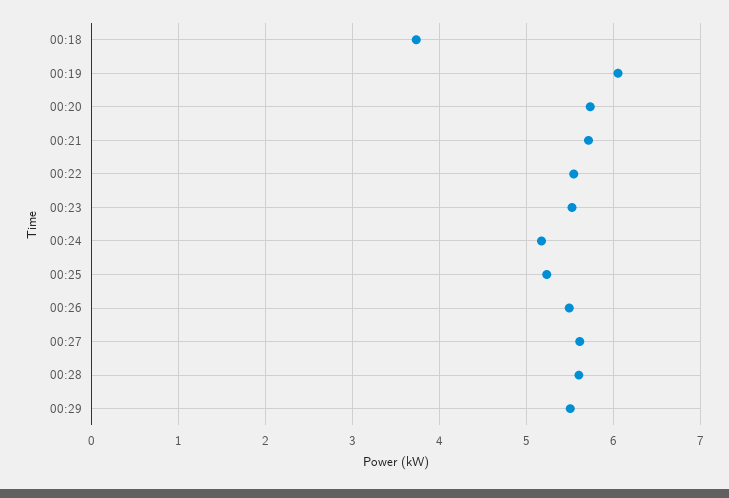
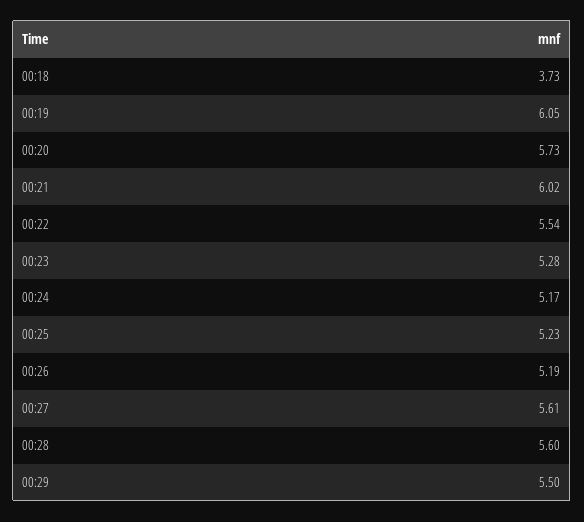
  {
    "00:18": 3.73,
    "00:19": 6.05,
    "00:20": 5.73,
-   "00:21": 5.7,
+   "00:21": 6.02,
    "00:22": 5.54,
-   "00:23": 5.5,
+   "00:23": 5.28,
    "00:24": 5.17,
    "00:25": 5.23,
-   "00:26": 5.5,
+   "00:26": 5.19,
    "00:27": 5.61,
    "00:28": 5.6,
    "00:29": 5.5
  }

